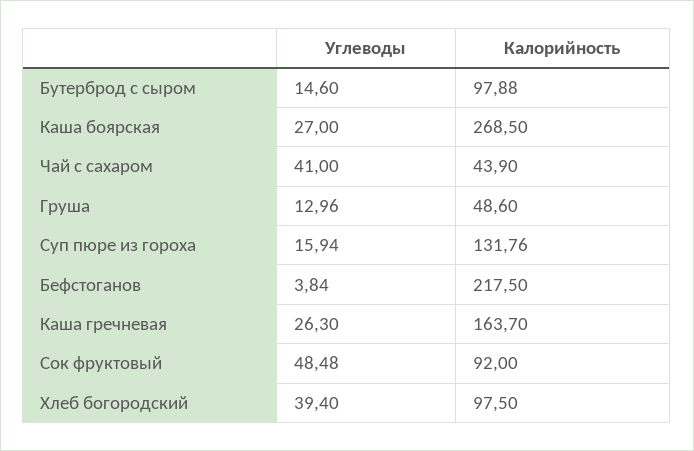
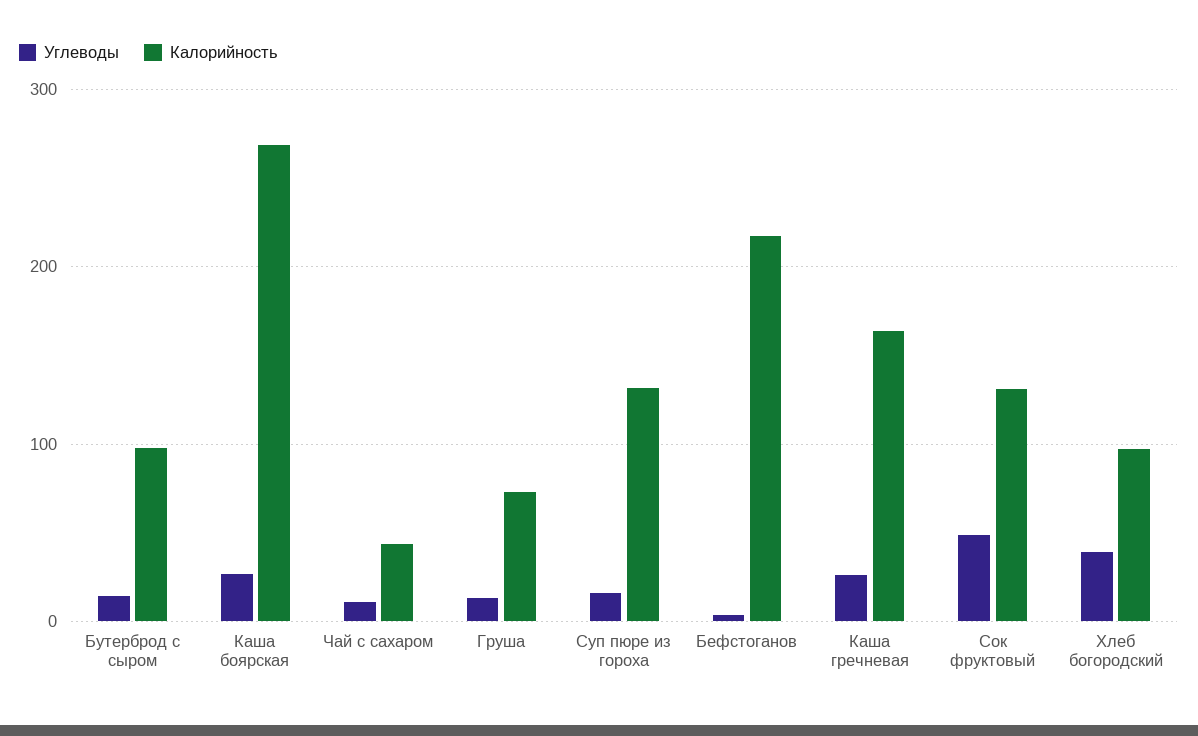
  {
    "Углеводы": {
      "Бутерброд с сыром": 14.6,
      "Каша боярская": 27,
-     "Чай с сахаром": 41,
+     "Чай с сахаром": 10,
      "Груша": 12.96,
      "Суп пюре из гороха": 15.94,
      "Бефстоганов": 3.84,
      "Каша гречневая": 26.3,
      "Сок фруктовый": 48.48,
      "Хлеб богородский": 39.4
    },
    "Калорийность": {
      "Бутерброд с сыром": 97.88,
      "Каша боярская": 268.5,
      "Чай с сахаром": 43.9,
-     "Груша": 48.6,
+     "Груша": 70,
      "Суп пюре из гороха": 131.76,
      "Бефстоганов": 217.5,
      "Каша гречневая": 163.7,
-     "Сок фруктовый": 92,
+     "Сок фруктовый": 130,
      "Хлеб богородский": 97.5
    }
  }

